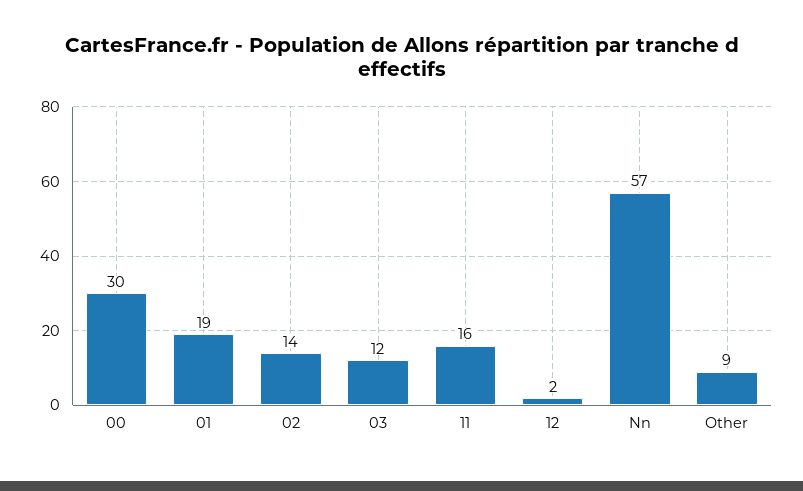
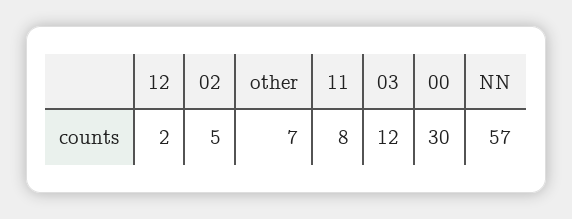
  {
    "00": 30,
-   "01": 19,
-   "02": 14,
+   "02": 5,
    "03": 12,
-   "11": 16,
+   "11": 8,
    "12": 2,
    "Nn": 57,
-   "Other": 9
+   "Other": 7
  }

